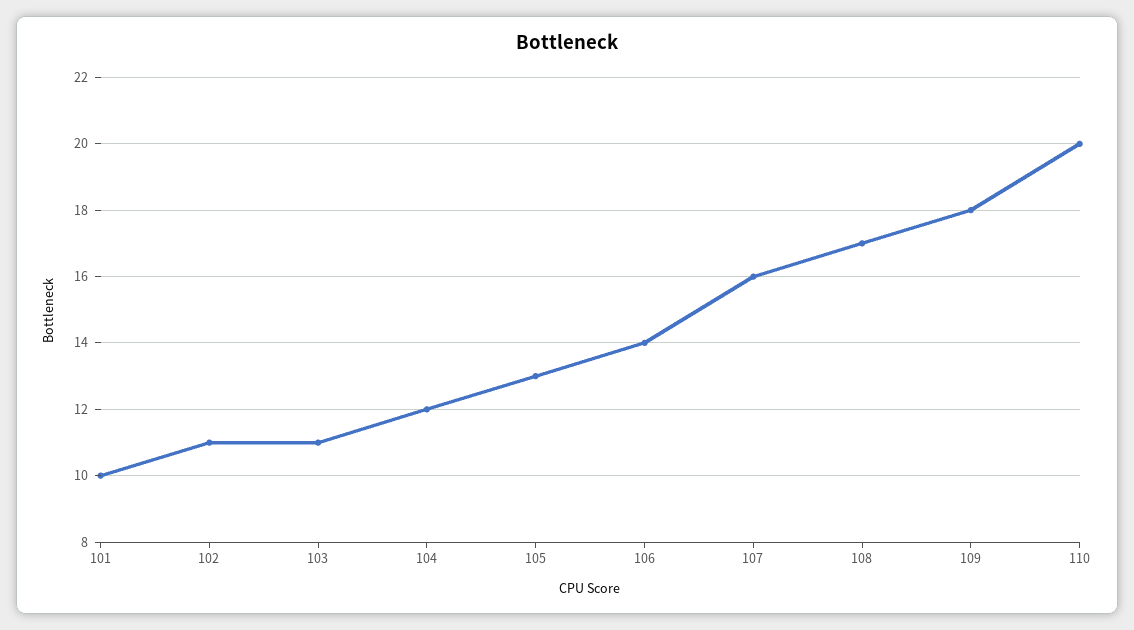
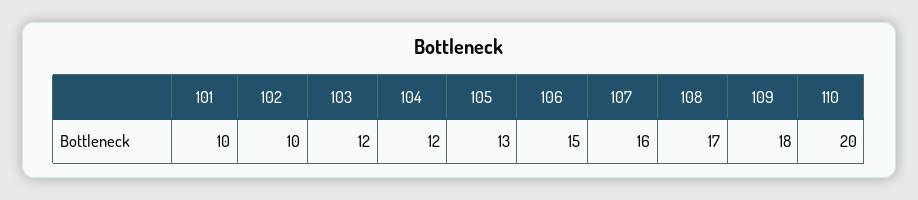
  {
    "101": 10,
-   "102": 11,
+   "102": 10,
-   "103": 11,
+   "103": 12,
    "104": 12,
    "105": 13,
-   "106": 14,
+   "106": 15,
    "107": 16,
    "108": 17,
    "109": 18,
    "110": 20
  }

